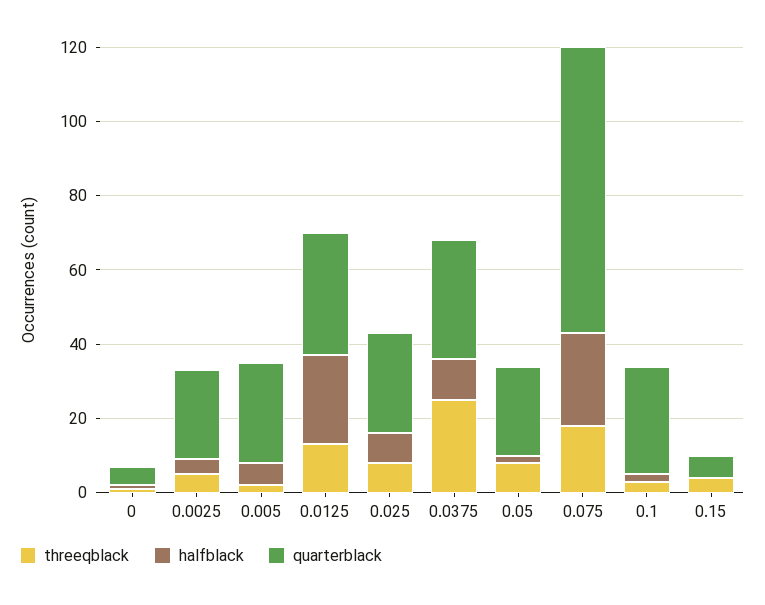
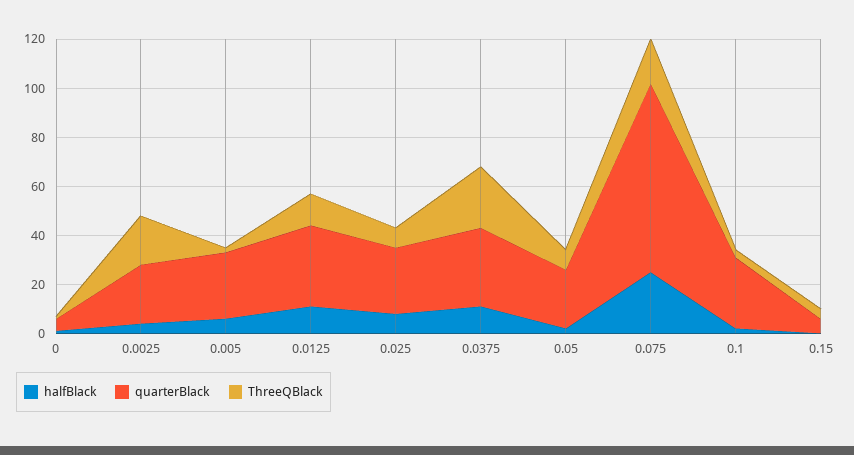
  {
    "threeqblack": {
      "0": 0,
-     "0.0025": 5,
+     "0.0025": 20,
      "0.005": 0,
      "0.0125": 15,
      "0.025": 10,
      "0.0375": 25,
      "0.05": 10,
      "0.075": 20,
      "0.1": 5,
      "0.15": 5
    },
    "halfblack": {
      "0": 0,
      "0.0025": 5,
      "0.005": 5,
-     "0.0125": 25,
+     "0.0125": 10,
      "0.025": 10,
      "0.0375": 10,
      "0.05": 0,
      "0.075": 25,
      "0.1": 0,
      "0.15": 0
    },
    "quarterblack": {
      "0": 5,
      "0.0025": 25,
      "0.005": 25,
      "0.0125": 35,
      "0.025": 25,
      "0.0375": 30,
      "0.05": 25,
      "0.075": 75,
      "0.1": 30,
      "0.15": 5
    }
  }

